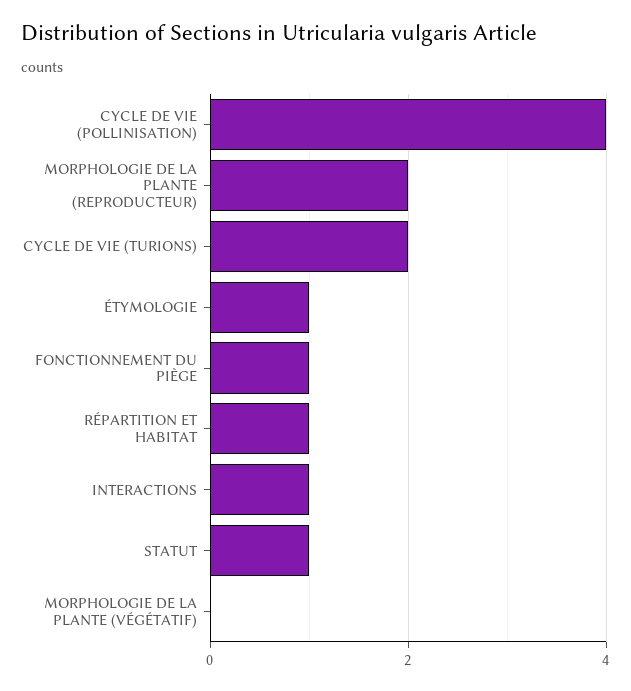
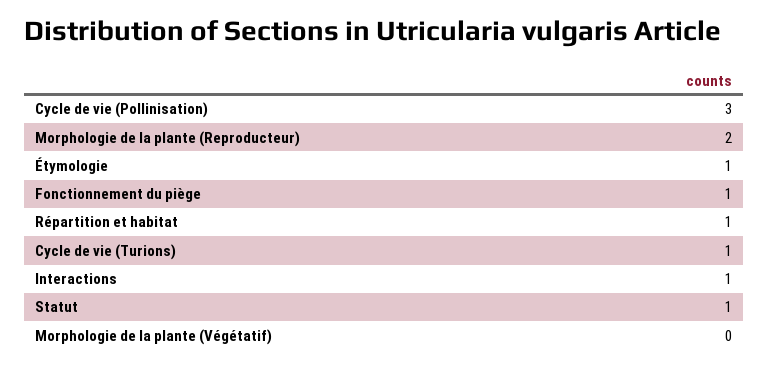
  {
-   "CYCLE DE VIE (POLLINISATION)": 4,
+   "CYCLE DE VIE (POLLINISATION)": 3,
    "MORPHOLOGIE DE LA PLANTE (REPRODUCTEUR)": 2,
-   "CYCLE DE VIE (TURIONS)": 2,
+   "CYCLE DE VIE (TURIONS)": 1,
    "ÉTYMOLOGIE": 1,
    "FONCTIONNEMENT DU PIÈGE": 1,
    "RÉPARTITION ET HABITAT": 1,
    "INTERACTIONS": 1,
    "STATUT": 1,
    "MORPHOLOGIE DE LA PLANTE (VÉGÉTATIF)": 0
  }

